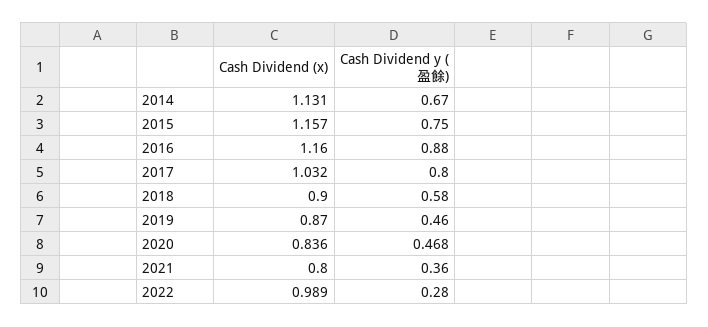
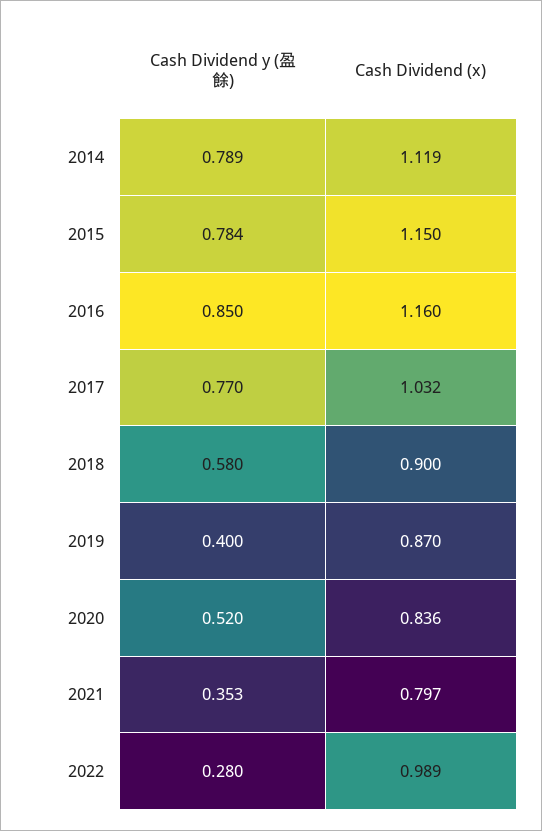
  {
    "Cash Dividend (x)": {
-     "2014": 1.131,
+     "2014": 1.119,
-     "2015": 1.157,
+     "2015": 1.15,
      "2016": 1.16,
      "2017": 1.032,
      "2018": 0.9,
      "2019": 0.87,
      "2020": 0.836,
-     "2021": 0.8,
+     "2021": 0.797,
      "2022": 0.989
    },
    "Cash Dividend y (盈餘)": {
-     "2014": 0.67,
+     "2014": 0.789,
-     "2015": 0.75,
+     "2015": 0.784,
-     "2016": 0.88,
+     "2016": 0.85,
-     "2017": 0.8,
+     "2017": 0.77,
      "2018": 0.58,
-     "2019": 0.46,
+     "2019": 0.4,
-     "2020": 0.468,
+     "2020": 0.52,
-     "2021": 0.36,
+     "2021": 0.353,
      "2022": 0.28
    }
  }

